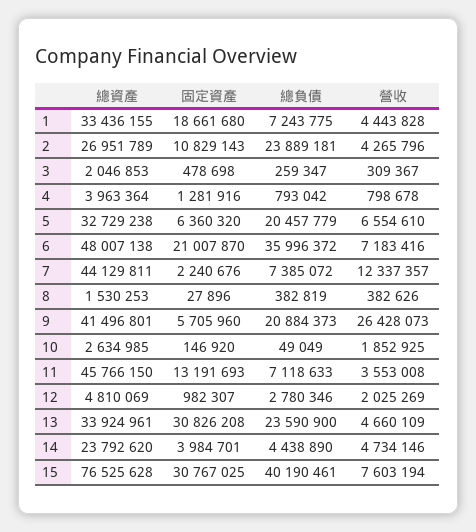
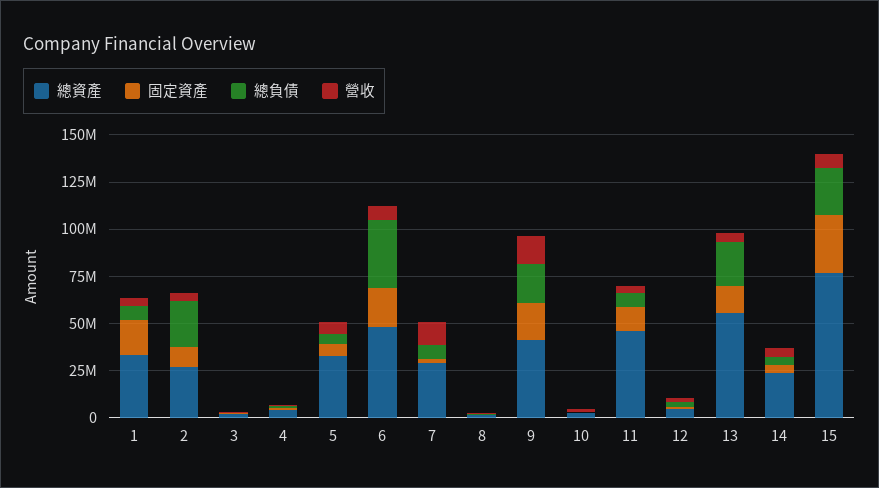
  {
    "總資產": {
      "1": 33436155,
      "2": 26951789,
      "3": 2046853,
      "4": 3963364,
      "5": 32729238,
      "6": 48007138,
-     "7": 44129811,
+     "7": 30000000,
      "8": 1530253,
      "9": 41496801,
      "10": 2634985,
      "11": 45766150,
      "12": 4810069,
-     "13": 33924961,
+     "13": 55000000,
      "14": 23792620,
      "15": 76525628
    },
    "固定資產": {
      "1": 18661680,
      "2": 10829143,
      "3": 478698,
      "4": 1281916,
      "5": 6360320,
      "6": 21007870,
      "7": 2240676,
      "8": 27896,
-     "9": 5705960,
+     "9": 20000000,
      "10": 146920,
      "11": 13191693,
      "12": 982307,
-     "13": 30826208,
+     "13": 15000000,
      "14": 3984701,
      "15": 30767025
    },
    "總負債": {
      "1": 7243775,
      "2": 23889181,
      "3": 259347,
      "4": 793042,
-     "5": 20457779,
+     "5": 5000000,
      "6": 35996372,
      "7": 7385072,
      "8": 382819,
      "9": 20884373,
      "10": 49049,
      "11": 7118633,
      "12": 2780346,
      "13": 23590900,
      "14": 4438890,
-     "15": 40190461
+     "15": 25000000
    },
    "營收": {
      "1": 4443828,
      "2": 4265796,
      "3": 309367,
      "4": 798678,
      "5": 6554610,
      "6": 7183416,
      "7": 12337357,
      "8": 382626,
-     "9": 26428073,
+     "9": 15000000,
      "10": 1852925,
      "11": 3553008,
      "12": 2025269,
      "13": 4660109,
      "14": 4734146,
      "15": 7603194
    }
  }

